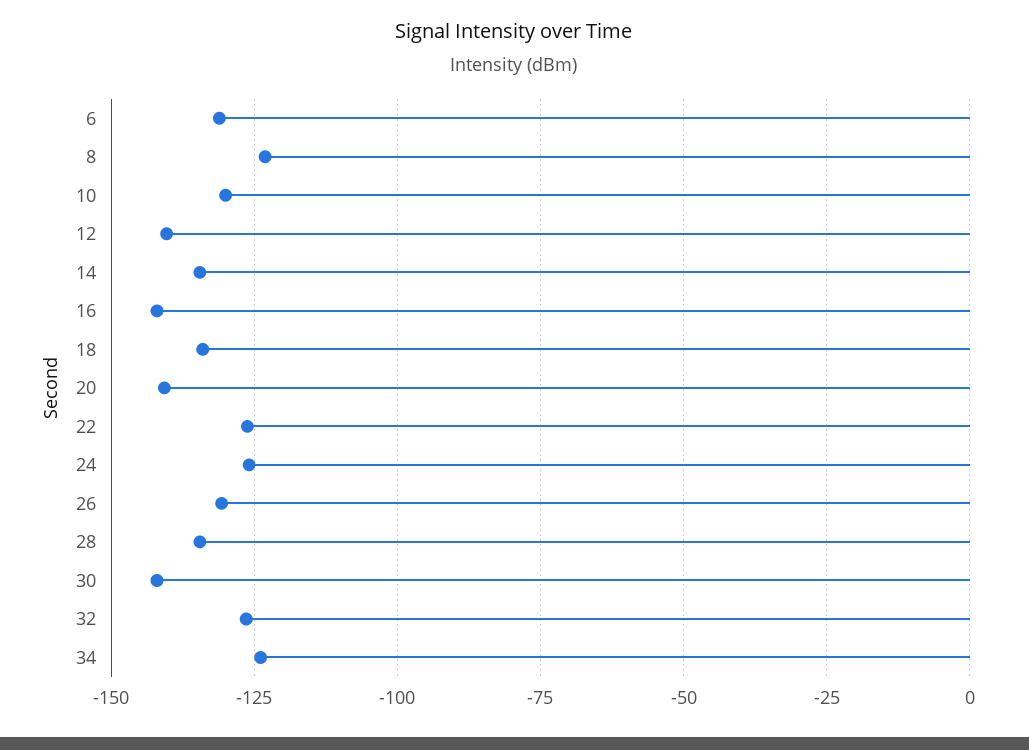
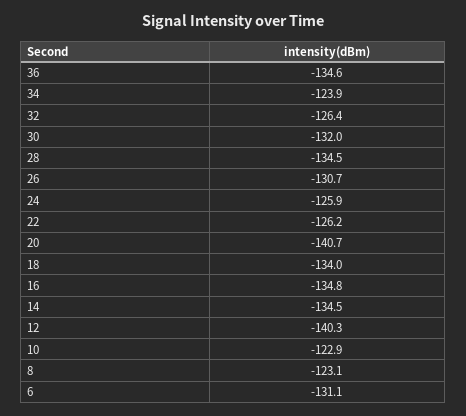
  {
    "6": -131.1,
    "8": -123.1,
-   "10": -130,
+   "10": -122.9,
    "12": -140.3,
    "14": -134.5,
-   "16": -142.5,
+   "16": -134.8,
    "18": -134,
    "20": -140.7,
    "22": -126.2,
    "24": -125.9,
    "26": -130.7,
    "28": -134.5,
-   "30": -142.5,
+   "30": -132,
    "32": -126.4,
-   "34": -123.9
+   "34": -123.9,
+   "36": -134.6
  }

